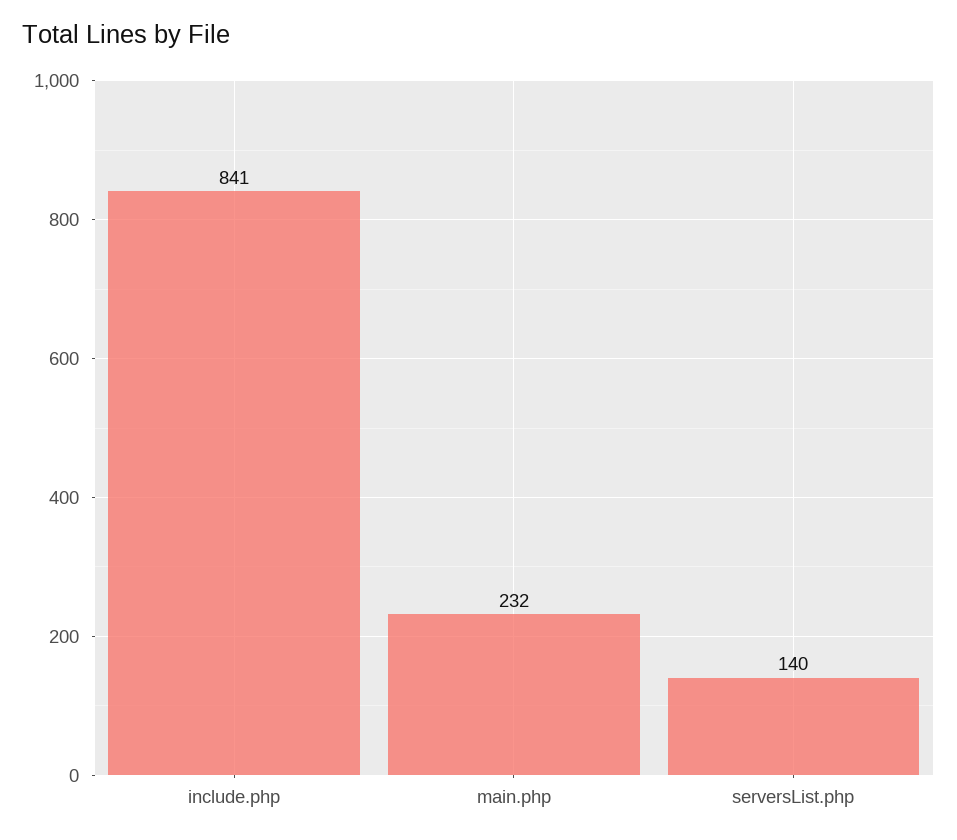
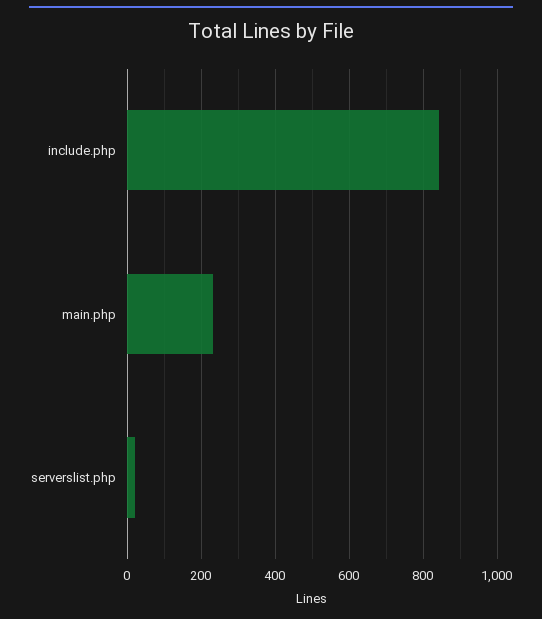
  {
    "include.php": 841,
    "main.php": 232,
-   "serversList.php": 140
+   "serversList.php": 20
  }

